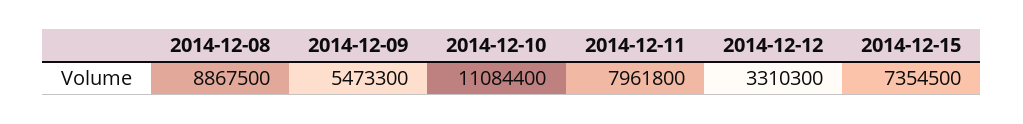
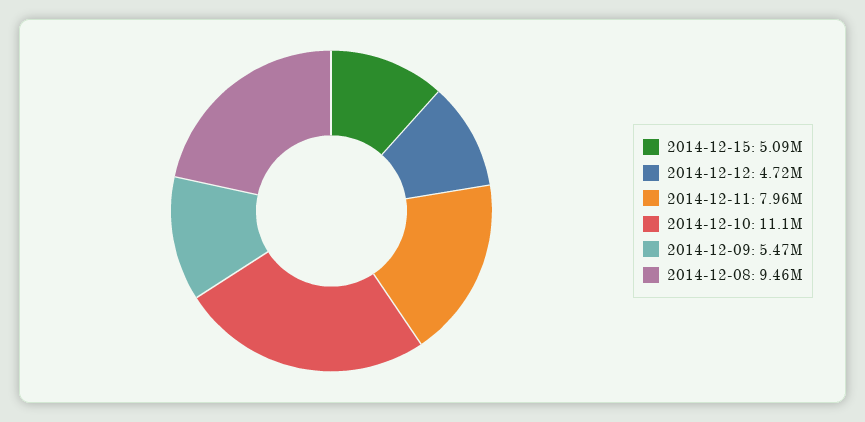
  {
-   "2014-12-08": 8867500,
+   "2014-12-08": 9460000,
    "2014-12-09": 5473300,
    "2014-12-10": 11084400,
    "2014-12-11": 7961800,
-   "2014-12-12": 3310300,
+   "2014-12-12": 4720000,
-   "2014-12-15": 7354500
+   "2014-12-15": 5090000
  }

